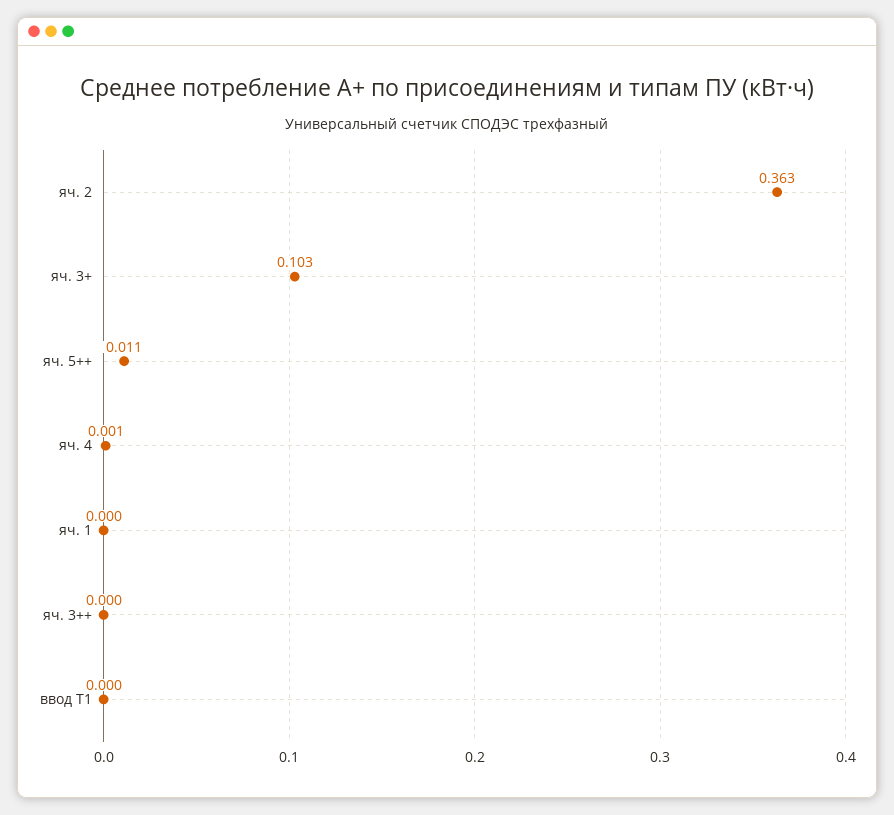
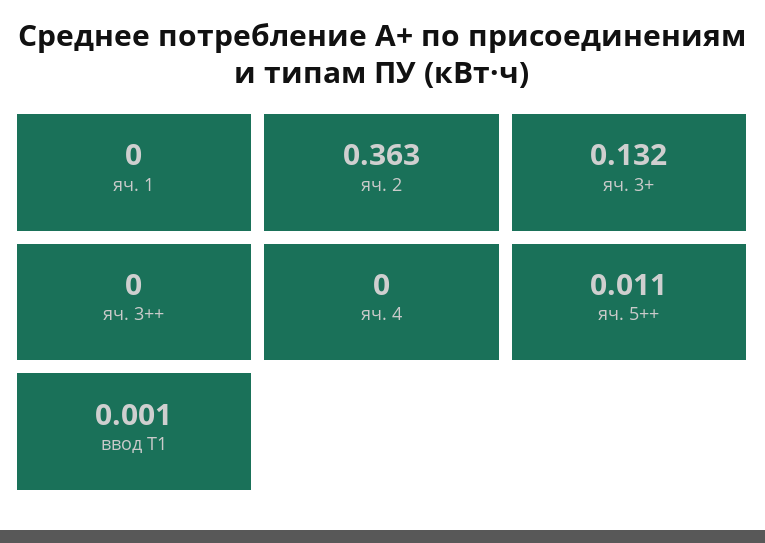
  {
    "яч. 2": 0.363,
-   "яч. 3+": 0.103,
+   "яч. 3+": 0.132,
    "яч. 5++": 0.011,
-   "яч. 4": 0.001,
+   "яч. 4": 0,
    "яч. 1": 0,
    "яч. 3++": 0,
-   "ввод Т1": 0
+   "ввод Т1": 0.001
  }

